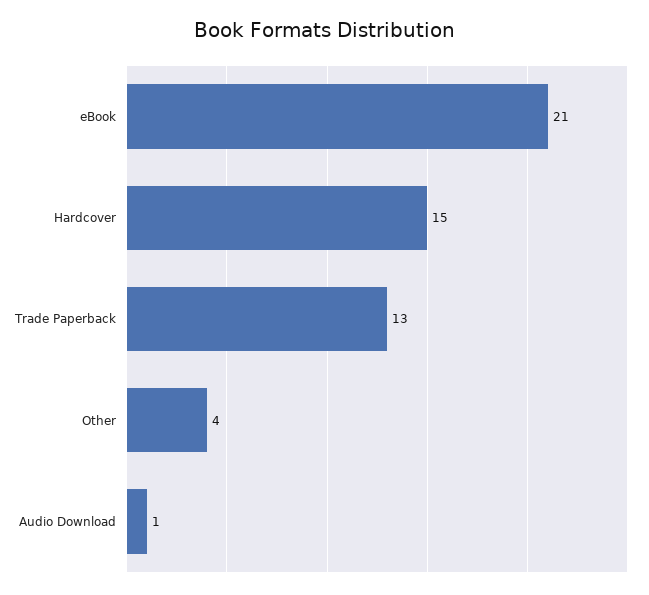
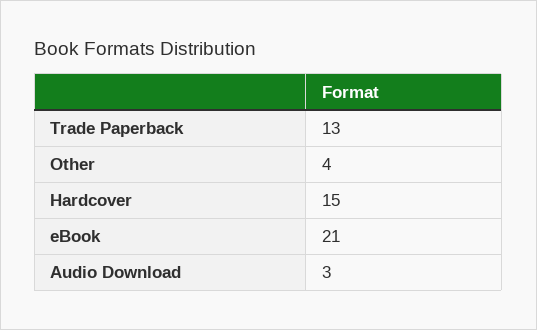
  {
    "eBook": 21,
    "Hardcover": 15,
    "Trade Paperback": 13,
    "Other": 4,
-   "Audio Download": 1
+   "Audio Download": 3
  }

